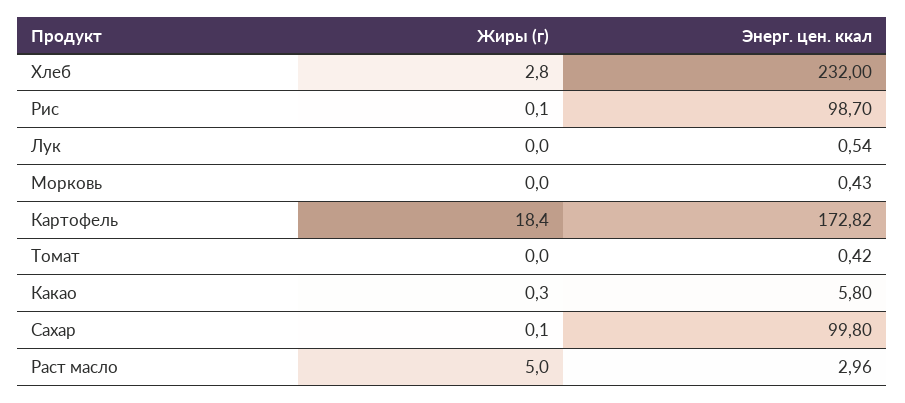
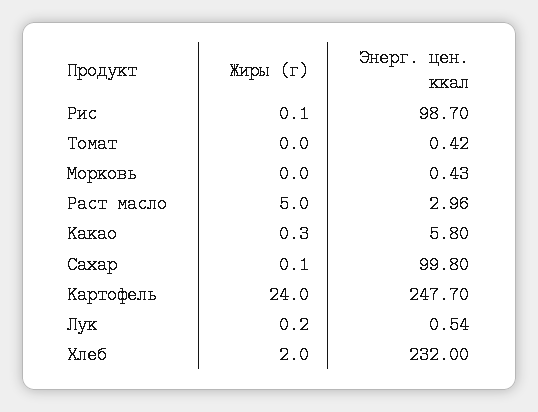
  {
    "Жиры (г)": {
-     "Хлеб": 2.8,
+     "Хлеб": 2,
      "Рис": 0.1,
-     "Лук": 0,
+     "Лук": 0.2,
      "Морковь": 0,
-     "Картофель": 18.4,
+     "Картофель": 24,
      "Томат": 0,
      "Какао": 0.3,
      "Сахар": 0.1,
      "Раст масло": 5
    },
    "Энерг. цен. ккал": {
      "Хлеб": 232,
      "Рис": 98.7,
      "Лук": 0.54,
      "Морковь": 0.43,
-     "Картофель": 172.82,
+     "Картофель": 247.7,
      "Томат": 0.42,
      "Какао": 5.8,
      "Сахар": 99.8,
      "Раст масло": 2.96
    }
  }

